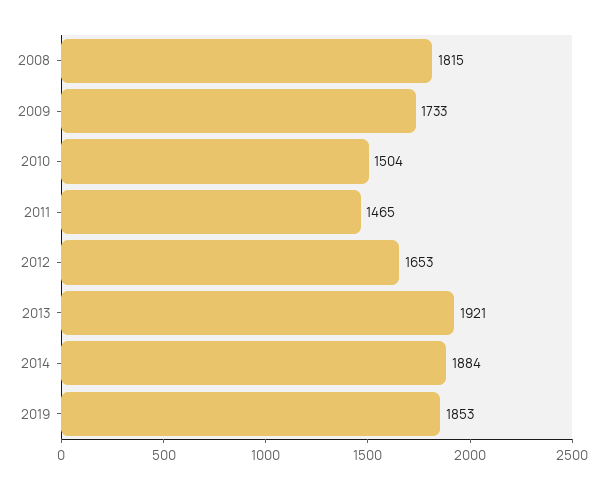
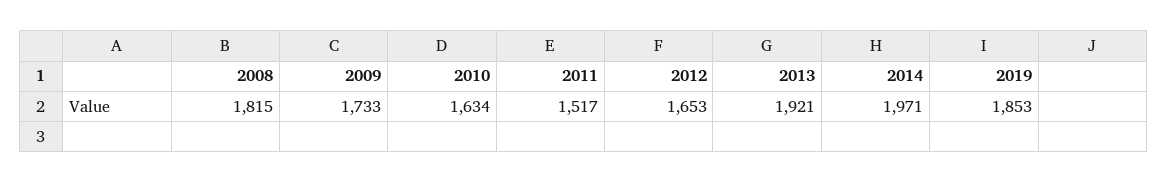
  {
    "2008": 1815,
    "2009": 1733,
-   "2010": 1504,
+   "2010": 1634,
-   "2011": 1465,
+   "2011": 1517,
    "2012": 1653,
    "2013": 1921,
-   "2014": 1884,
+   "2014": 1971,
    "2019": 1853
  }

